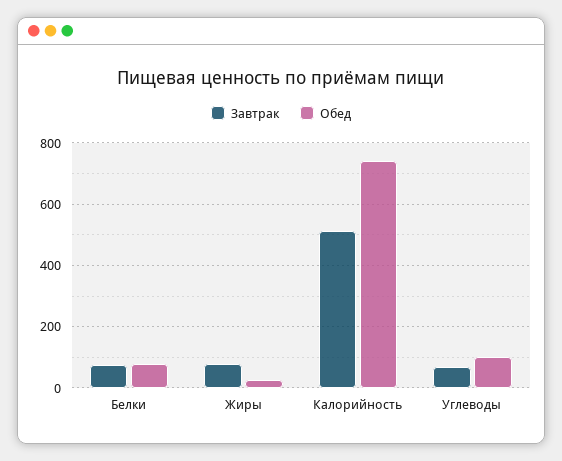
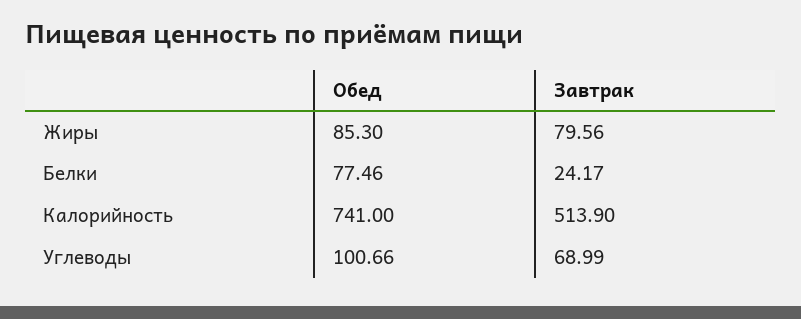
  {
    "Завтрак": {
-     "Белки": 80,
+     "Белки": 24.17,
      "Жиры": 79.56,
      "Калорийность": 513.9,
      "Углеводы": 68.99
    },
    "Обед": {
      "Белки": 77.46,
-     "Жиры": 20,
+     "Жиры": 85.3,
      "Калорийность": 741,
      "Углеводы": 100.66
    }
  }

